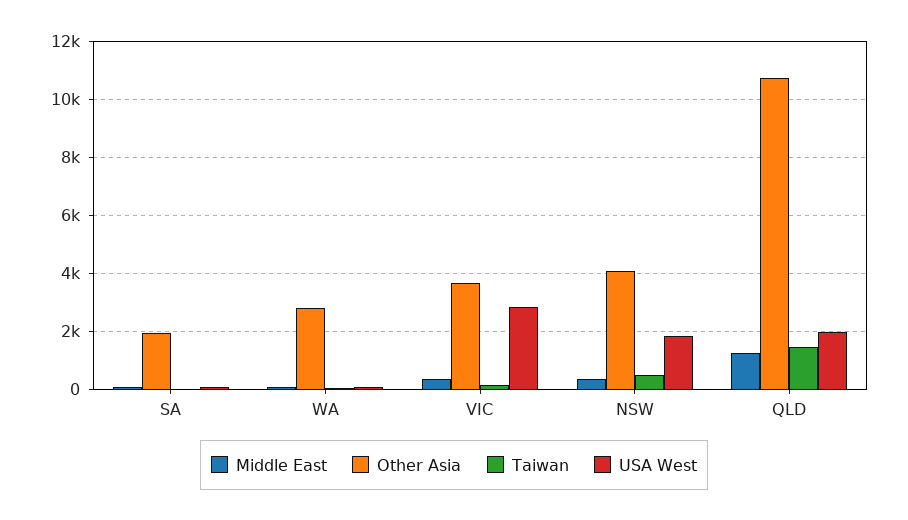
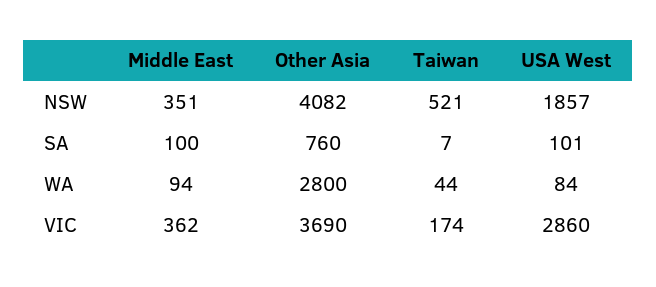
  {
    "Middle East": {
      "SA": 100,
      "WA": 94,
      "VIC": 362,
-     "NSW": 351,
+     "NSW": 351
-     "QLD": 1250
    },
    "Other Asia": {
-     "SA": 2000,
+     "SA": 760,
      "WA": 2800,
      "VIC": 3690,
-     "NSW": 4082,
+     "NSW": 4082
-     "QLD": 10750
    },
    "Taiwan": {
      "SA": 7,
      "WA": 44,
      "VIC": 174,
-     "NSW": 521,
+     "NSW": 521
-     "QLD": 1500
    },
    "USA West": {
      "SA": 101,
      "WA": 84,
      "VIC": 2860,
-     "NSW": 1857,
+     "NSW": 1857
-     "QLD": 2000
    }
  }

